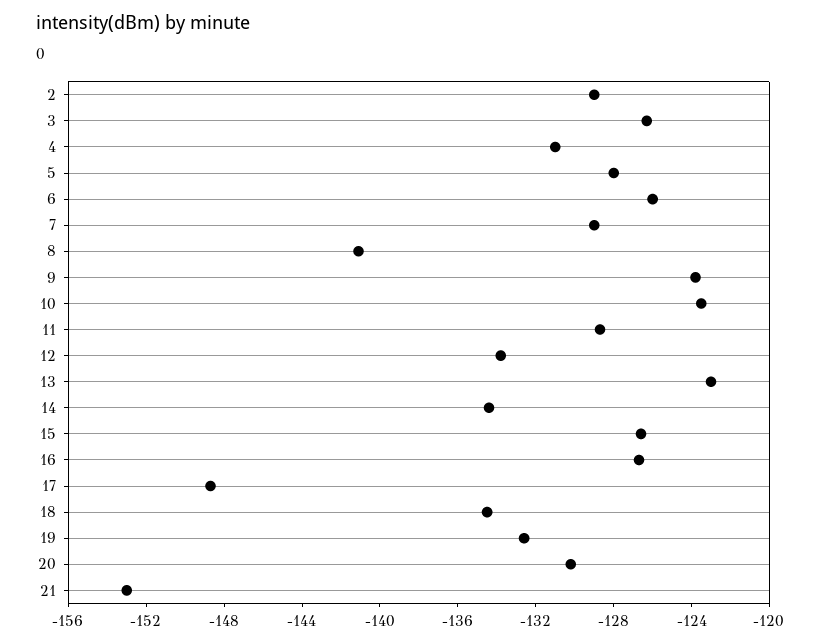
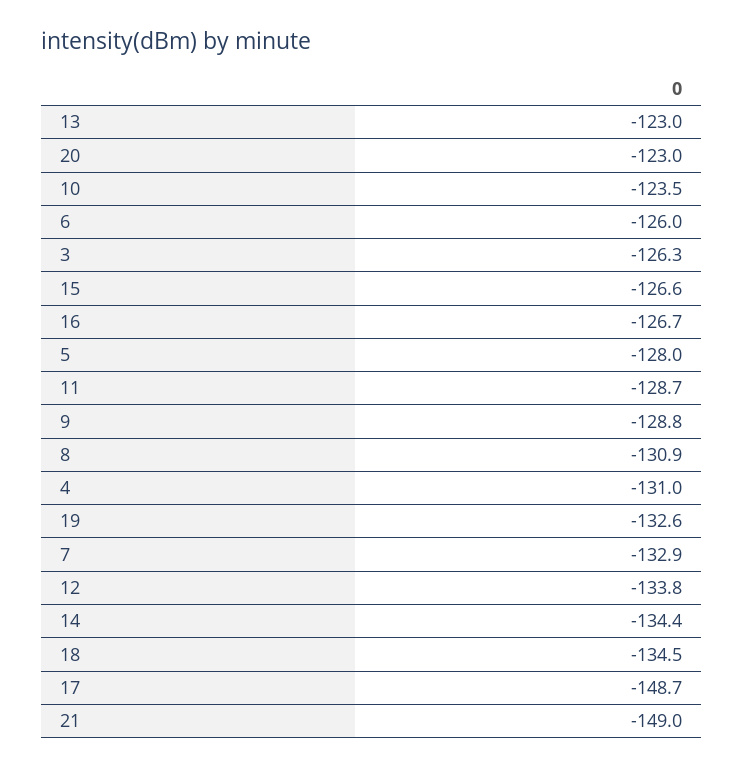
  {
-   "2": -129,
    "3": -126.3,
    "4": -131,
    "5": -128,
    "6": -126,
-   "7": -129,
+   "7": -132.9,
-   "8": -141,
+   "8": -130.9,
-   "9": -124,
+   "9": -128.8,
    "10": -123.5,
    "11": -128.7,
    "12": -133.8,
    "13": -123,
    "14": -134.4,
    "15": -126.6,
    "16": -126.7,
    "17": -148.7,
    "18": -134.5,
    "19": -132.6,
-   "20": -130,
+   "20": -123,
-   "21": -153
+   "21": -149
  }

